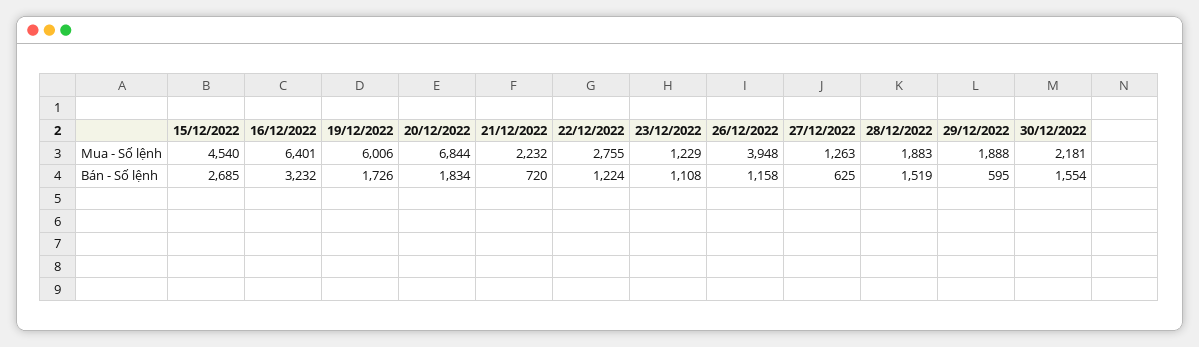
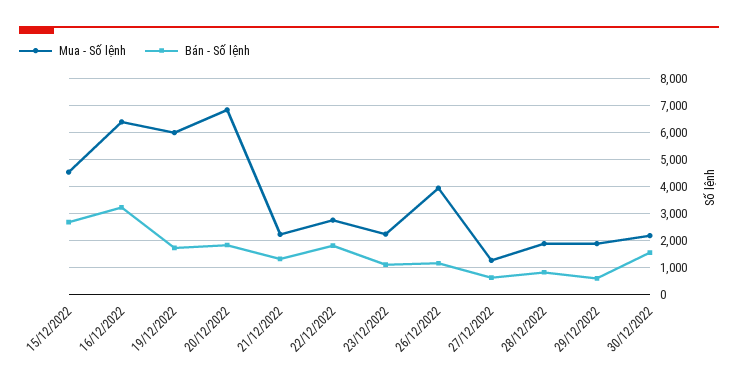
  {
    "Mua - Số lệnh": {
      "15/12/2022": 4540,
      "16/12/2022": 6401,
      "19/12/2022": 6006,
      "20/12/2022": 6844,
      "21/12/2022": 2232,
      "22/12/2022": 2755,
-     "23/12/2022": 1229,
+     "23/12/2022": 2250,
      "26/12/2022": 3948,
      "27/12/2022": 1263,
      "28/12/2022": 1883,
      "29/12/2022": 1888,
      "30/12/2022": 2181
    },
    "Bán - Số lệnh": {
      "15/12/2022": 2685,
      "16/12/2022": 3232,
      "19/12/2022": 1726,
      "20/12/2022": 1834,
-     "21/12/2022": 720,
+     "21/12/2022": 1250,
-     "22/12/2022": 1224,
+     "22/12/2022": 1750,
      "23/12/2022": 1108,
      "26/12/2022": 1158,
      "27/12/2022": 625,
-     "28/12/2022": 1519,
+     "28/12/2022": 750,
      "29/12/2022": 595,
      "30/12/2022": 1554
    }
  }

